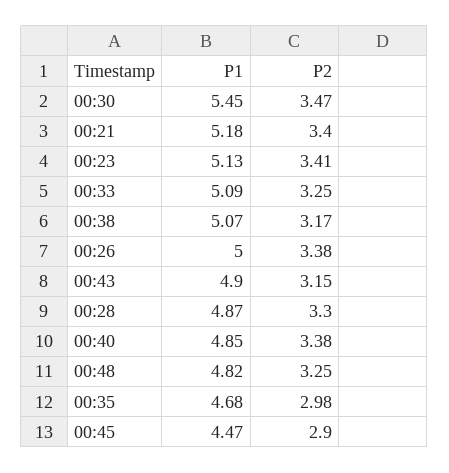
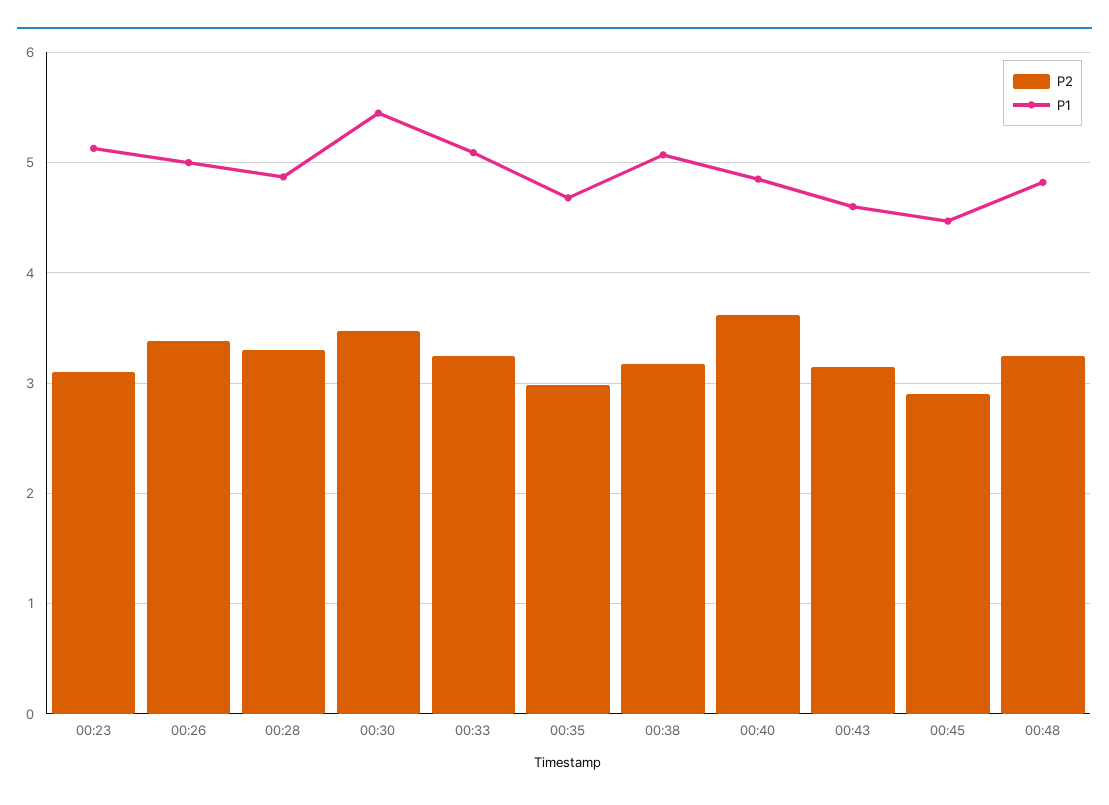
  {
    "P1": {
      "00:30": 5.45,
-     "00:21": 5.18,
      "00:23": 5.13,
      "00:33": 5.09,
      "00:38": 5.07,
      "00:26": 5,
-     "00:43": 4.9,
+     "00:43": 4.6,
      "00:28": 4.87,
      "00:40": 4.85,
      "00:48": 4.82,
      "00:35": 4.68,
      "00:45": 4.47
    },
    "P2": {
      "00:30": 3.47,
-     "00:21": 3.4,
-     "00:23": 3.41,
+     "00:23": 3.1,
      "00:33": 3.25,
      "00:38": 3.17,
      "00:26": 3.38,
      "00:43": 3.15,
      "00:28": 3.3,
-     "00:40": 3.38,
+     "00:40": 3.6,
      "00:48": 3.25,
      "00:35": 2.98,
      "00:45": 2.9
    }
  }

